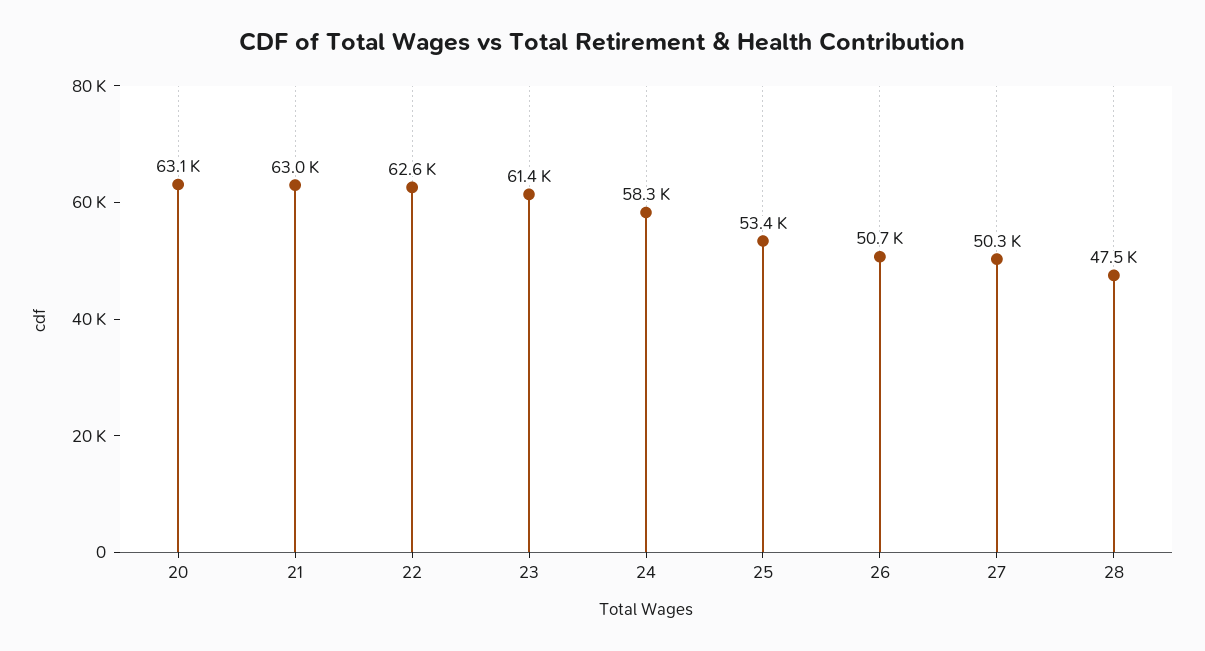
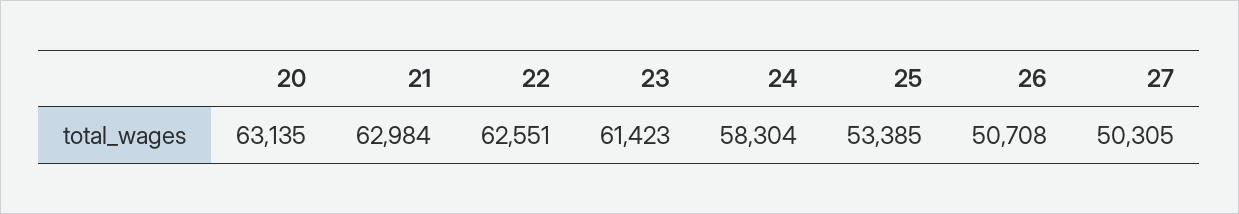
  {
    "20": 63135,
    "21": 62984,
    "22": 62551,
    "23": 61423,
    "24": 58304,
    "25": 53385,
    "26": 50708,
-   "27": 50305,
+   "27": 50305
-   "28": 47500
  }

